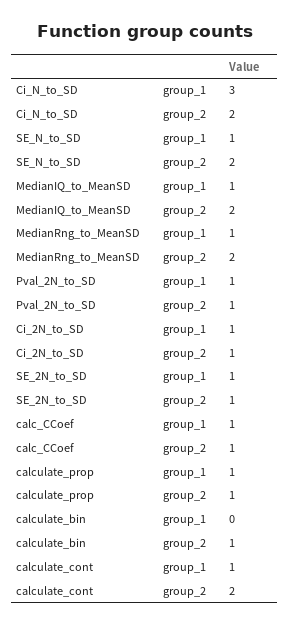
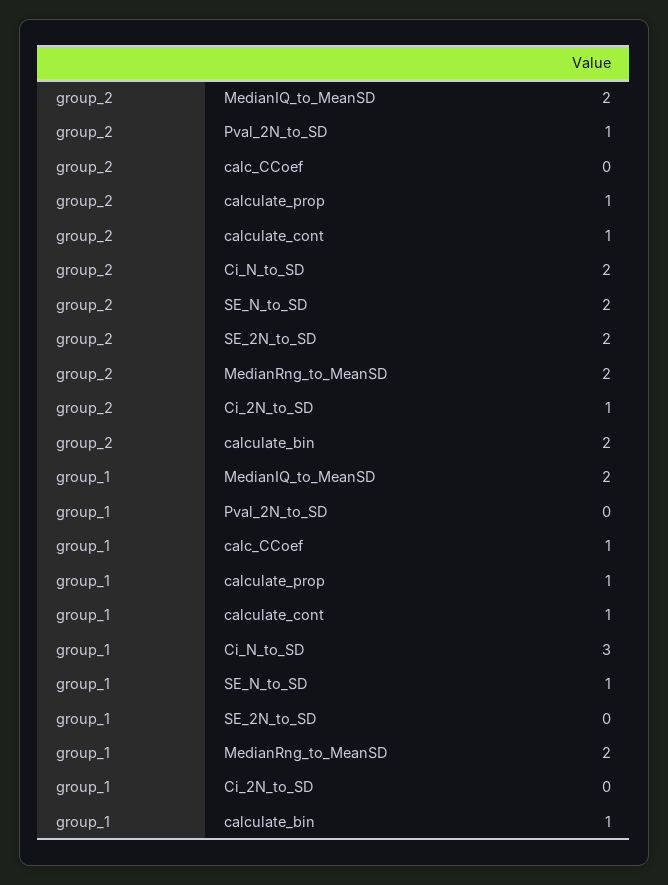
  {
    "Ci_N_to_SD": {
      "group_1": 3,
      "group_2": 2
    },
    "SE_N_to_SD": {
      "group_1": 1,
      "group_2": 2
    },
    "MedianIQ_to_MeanSD": {
-     "group_1": 1,
+     "group_1": 2,
      "group_2": 2
    },
    "MedianRng_to_MeanSD": {
-     "group_1": 1,
+     "group_1": 2,
      "group_2": 2
    },
    "Pval_2N_to_SD": {
-     "group_1": 1,
+     "group_1": 0,
      "group_2": 1
    },
    "Ci_2N_to_SD": {
-     "group_1": 1,
+     "group_1": 0,
      "group_2": 1
    },
    "SE_2N_to_SD": {
-     "group_1": 1,
+     "group_1": 0,
-     "group_2": 1
+     "group_2": 2
    },
    "calc_CCoef": {
      "group_1": 1,
-     "group_2": 1
+     "group_2": 0
    },
    "calculate_prop": {
      "group_1": 1,
      "group_2": 1
    },
    "calculate_bin": {
-     "group_1": 0,
+     "group_1": 1,
-     "group_2": 1
+     "group_2": 2
    },
    "calculate_cont": {
      "group_1": 1,
-     "group_2": 2
+     "group_2": 1
    }
  }

